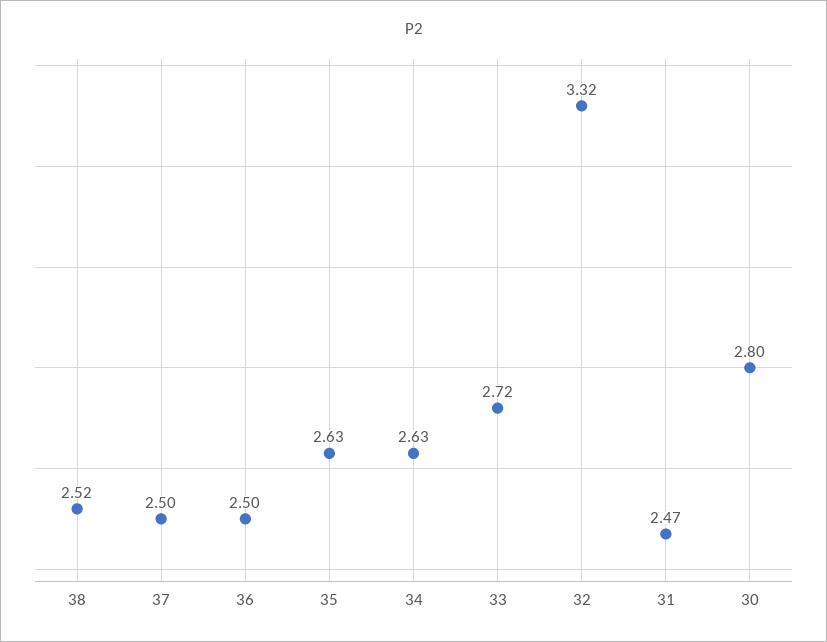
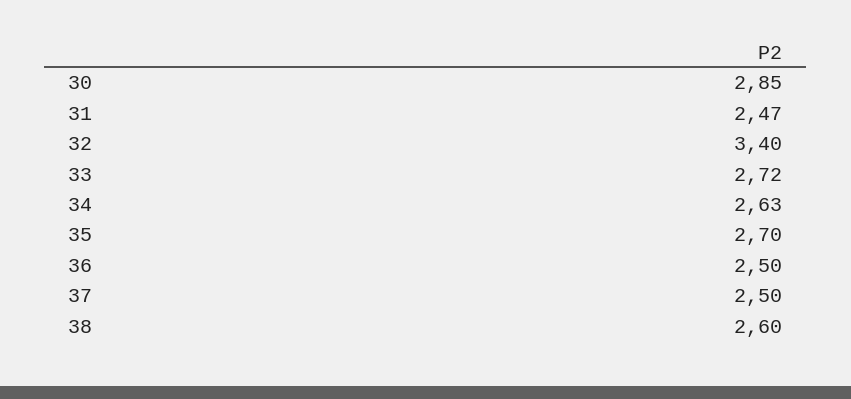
  {
-   "38": 2.52,
+   "38": 2.6,
    "37": 2.5,
    "36": 2.5,
-   "35": 2.63,
+   "35": 2.7,
    "34": 2.63,
    "33": 2.72,
-   "32": 3.32,
+   "32": 3.4,
    "31": 2.47,
-   "30": 2.8
+   "30": 2.85
  }

